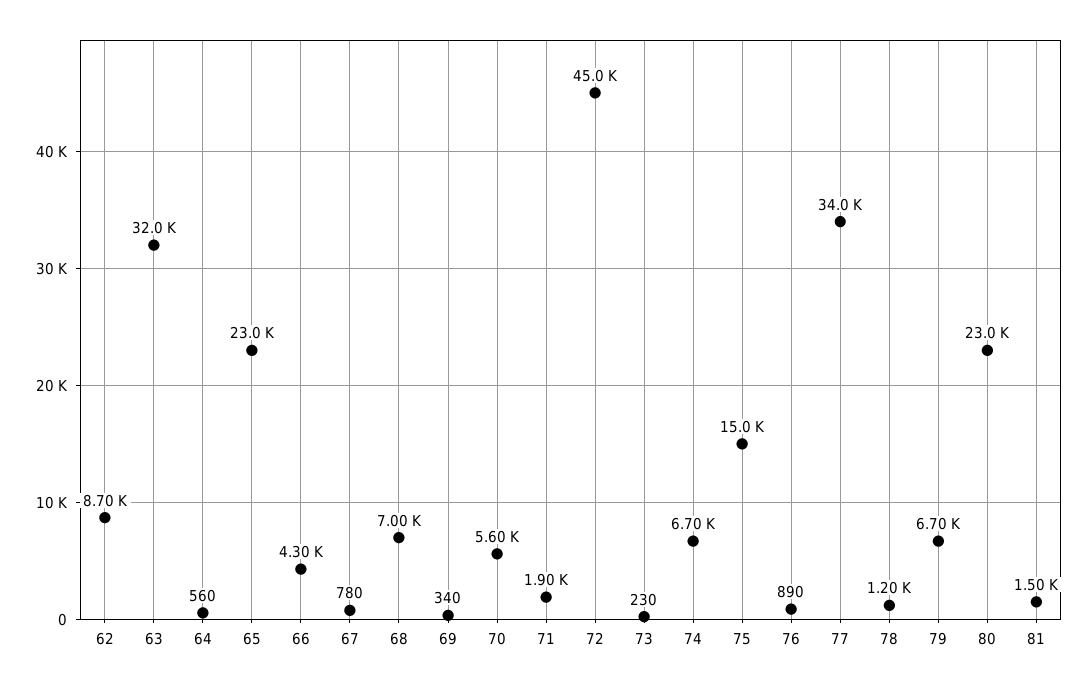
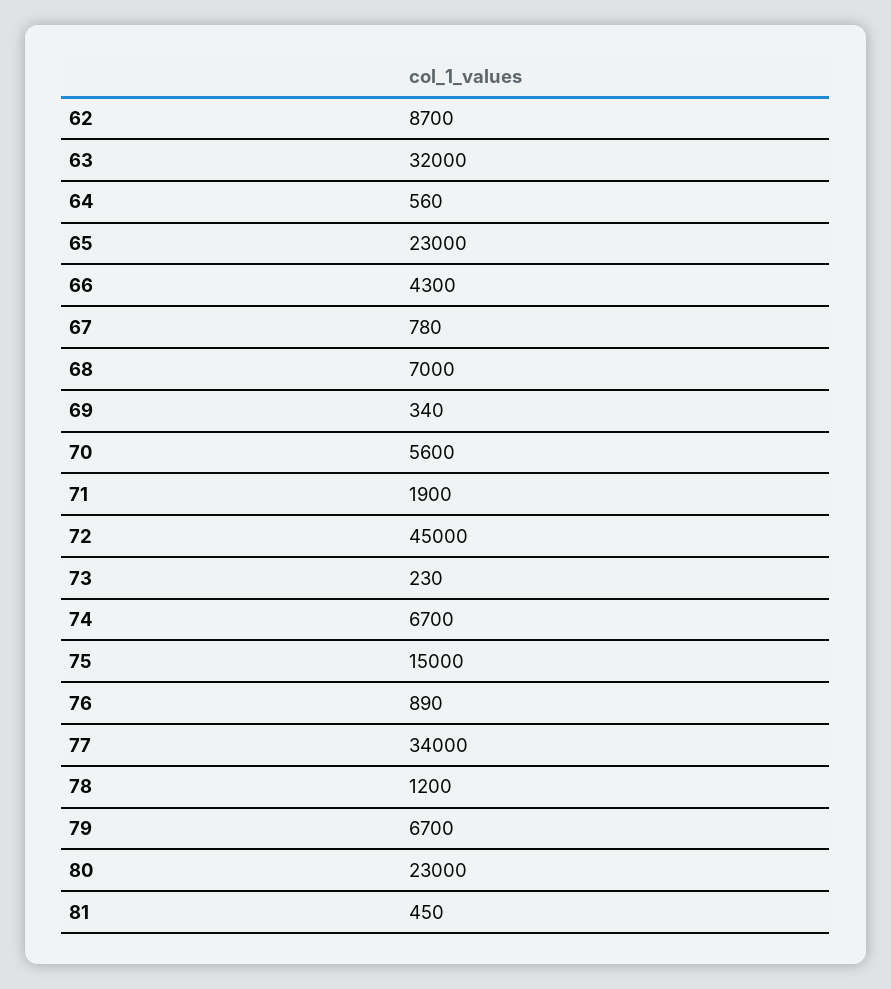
  {
    "62": 8700,
    "63": 32000,
    "64": 560,
    "65": 23000,
    "66": 4300,
    "67": 780,
    "68": 7000,
    "69": 340,
    "70": 5600,
    "71": 1900,
    "72": 45000,
    "73": 230,
    "74": 6700,
    "75": 15000,
    "76": 890,
    "77": 34000,
    "78": 1200,
    "79": 6700,
    "80": 23000,
-   "81": 1500
+   "81": 450
  }

